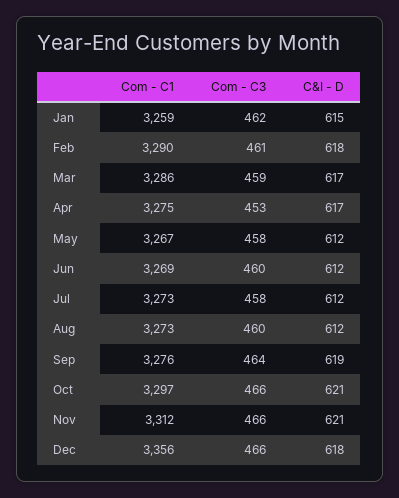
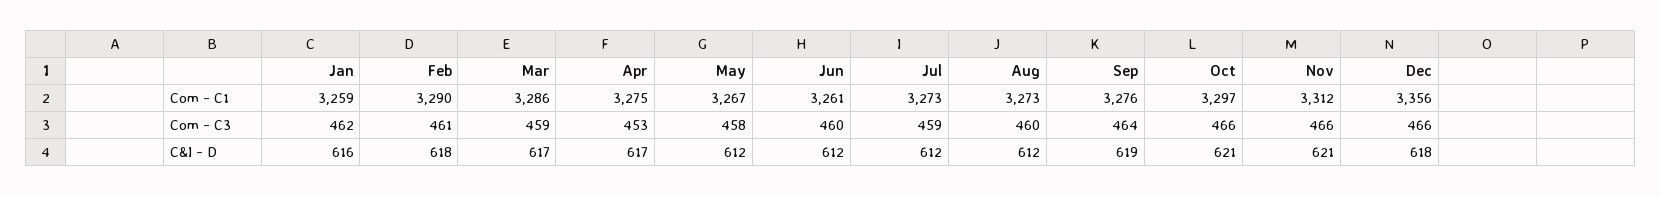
  {
    "Com - C1": {
      "Jan": 3259,
      "Feb": 3290,
      "Mar": 3286,
      "Apr": 3275,
      "May": 3267,
-     "Jun": 3269,
+     "Jun": 3261,
      "Jul": 3273,
      "Aug": 3273,
      "Sep": 3276,
      "Oct": 3297,
      "Nov": 3312,
      "Dec": 3356
    },
    "Com - C3": {
      "Jan": 462,
      "Feb": 461,
      "Mar": 459,
      "Apr": 453,
      "May": 458,
      "Jun": 460,
-     "Jul": 458,
+     "Jul": 459,
      "Aug": 460,
      "Sep": 464,
      "Oct": 466,
      "Nov": 466,
      "Dec": 466
    },
    "C&I - D": {
-     "Jan": 615,
+     "Jan": 616,
      "Feb": 618,
      "Mar": 617,
      "Apr": 617,
      "May": 612,
      "Jun": 612,
      "Jul": 612,
      "Aug": 612,
      "Sep": 619,
      "Oct": 621,
      "Nov": 621,
      "Dec": 618
    }
  }

